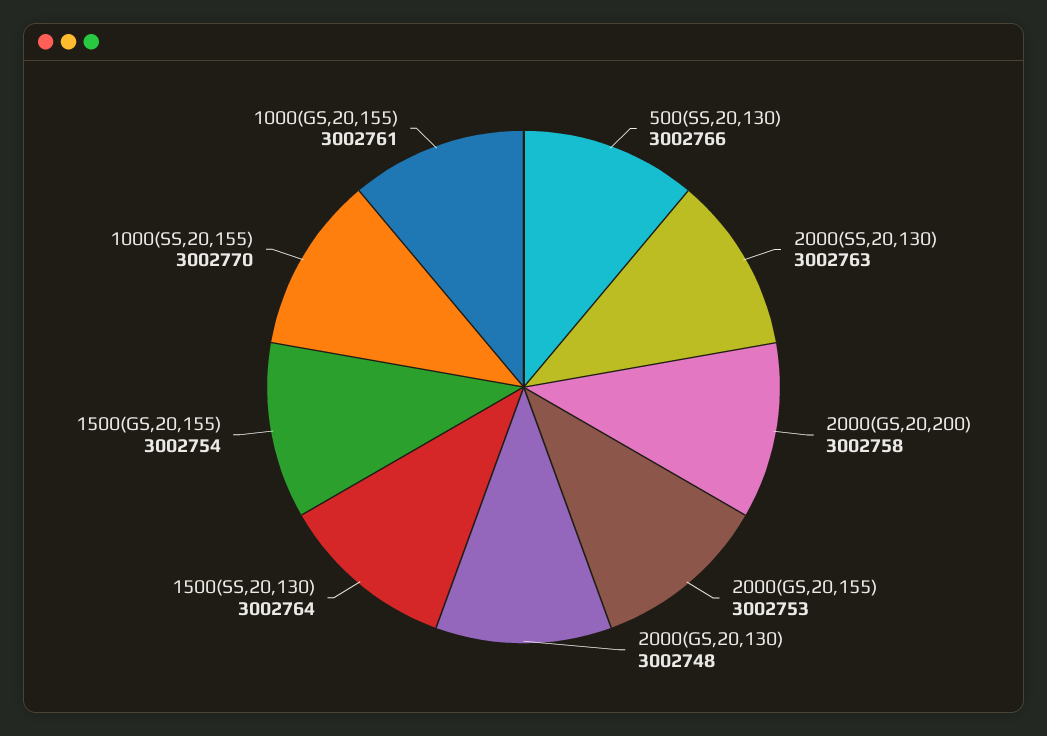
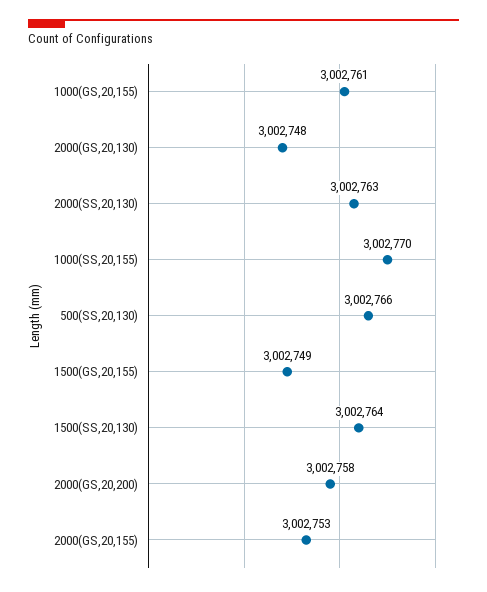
  {
    "500(SS,20,130)": 3002766,
    "2000(SS,20,130)": 3002763,
    "2000(GS,20,200)": 3002758,
    "2000(GS,20,155)": 3002753,
    "2000(GS,20,130)": 3002748,
    "1500(SS,20,130)": 3002764,
-   "1500(GS,20,155)": 3002754,
+   "1500(GS,20,155)": 3002749,
    "1000(SS,20,155)": 3002770,
    "1000(GS,20,155)": 3002761
  }

